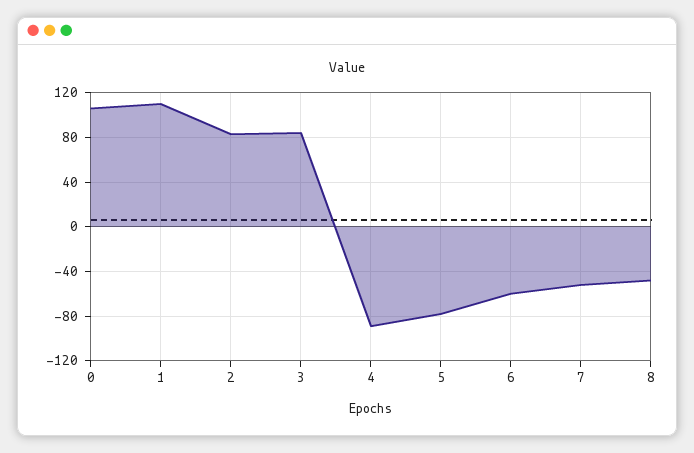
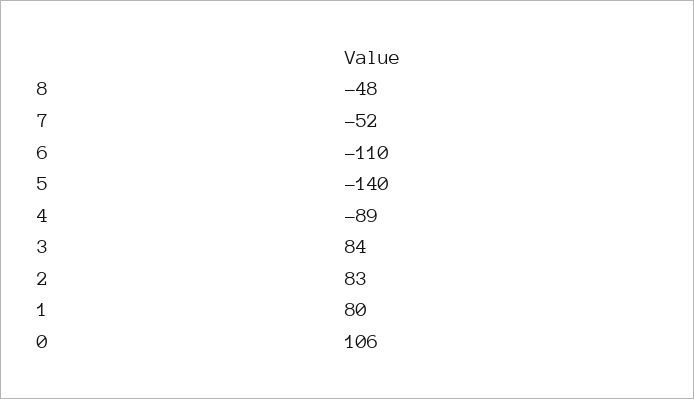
  {
    "0": 106,
-   "1": 110,
+   "1": 80,
    "2": 83,
    "3": 84,
    "4": -89,
-   "5": -80,
+   "5": -140,
-   "6": -60,
+   "6": -110,
    "7": -52,
    "8": -48
  }

